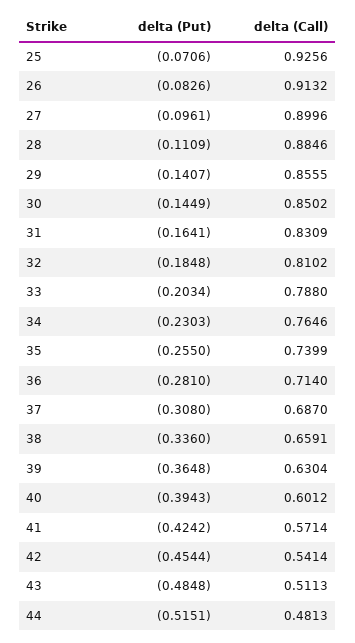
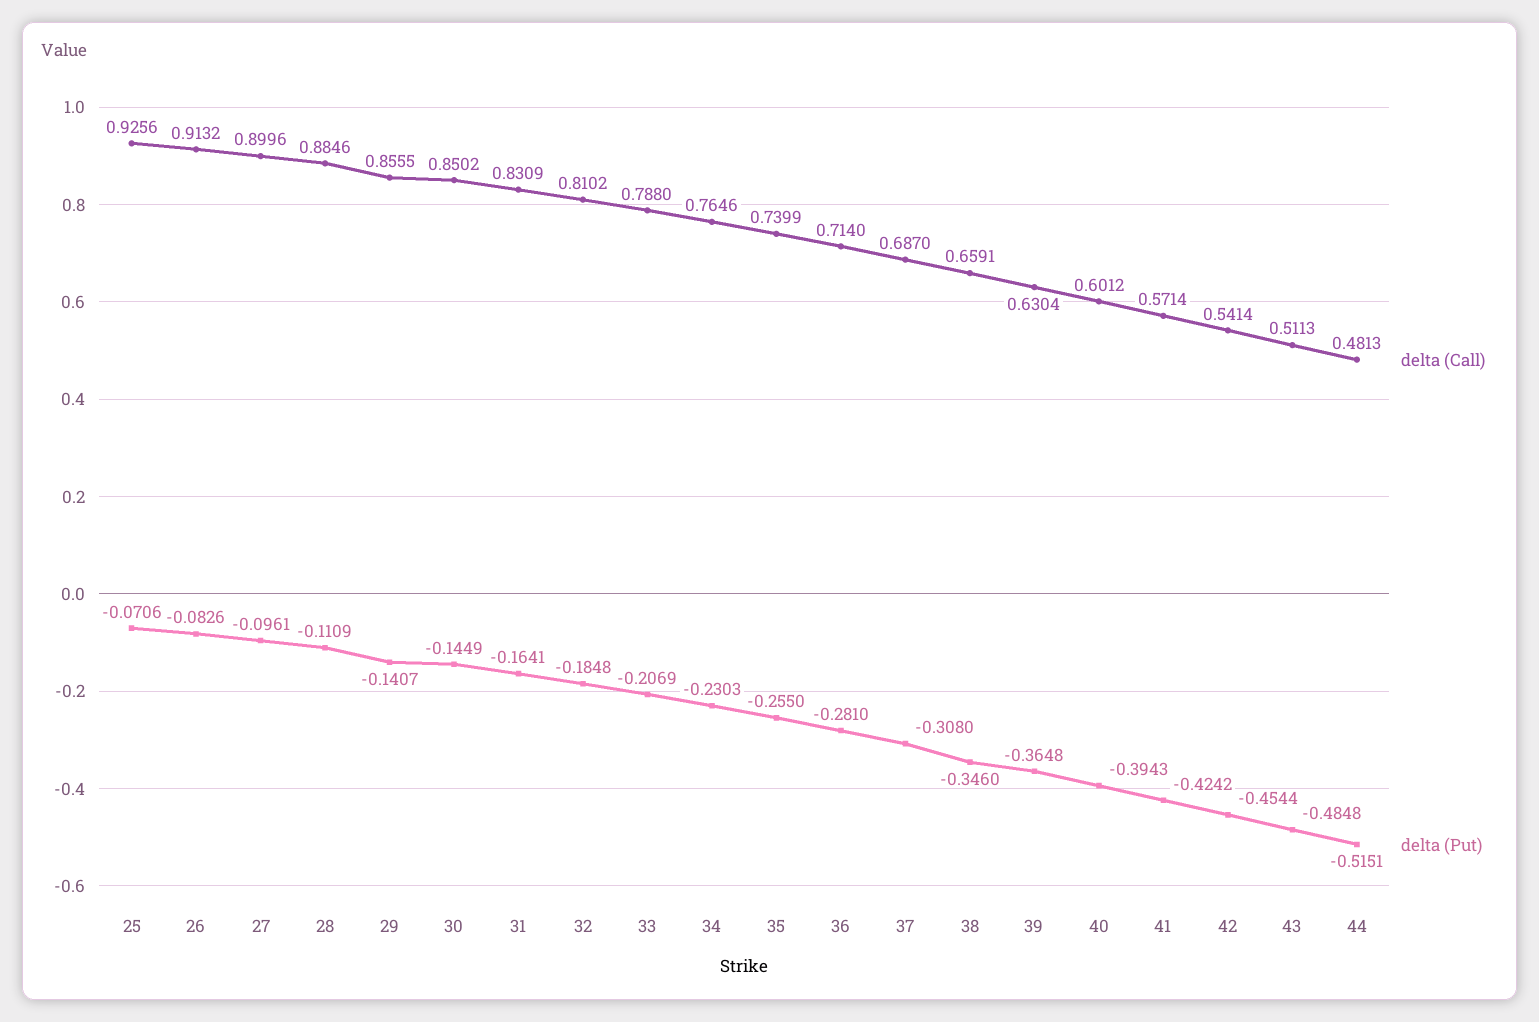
  {
    "delta (Put)": {
      "25": -0.0706,
      "26": -0.0826,
      "27": -0.0961,
      "28": -0.1109,
      "29": -0.1407,
      "30": -0.1449,
      "31": -0.1641,
      "32": -0.1848,
-     "33": -0.2034,
+     "33": -0.2069,
      "34": -0.2303,
      "35": -0.255,
      "36": -0.281,
      "37": -0.308,
-     "38": -0.336,
+     "38": -0.346,
      "39": -0.3648,
      "40": -0.3943,
      "41": -0.4242,
      "42": -0.4544,
      "43": -0.4848,
      "44": -0.5151
    },
    "delta (Call)": {
      "25": 0.9256,
      "26": 0.9132,
      "27": 0.8996,
      "28": 0.8846,
      "29": 0.8555,
      "30": 0.8502,
      "31": 0.8309,
      "32": 0.8102,
      "33": 0.788,
      "34": 0.7646,
      "35": 0.7399,
      "36": 0.714,
      "37": 0.687,
      "38": 0.6591,
      "39": 0.6304,
      "40": 0.6012,
      "41": 0.5714,
      "42": 0.5414,
      "43": 0.5113,
      "44": 0.4813
    }
  }

